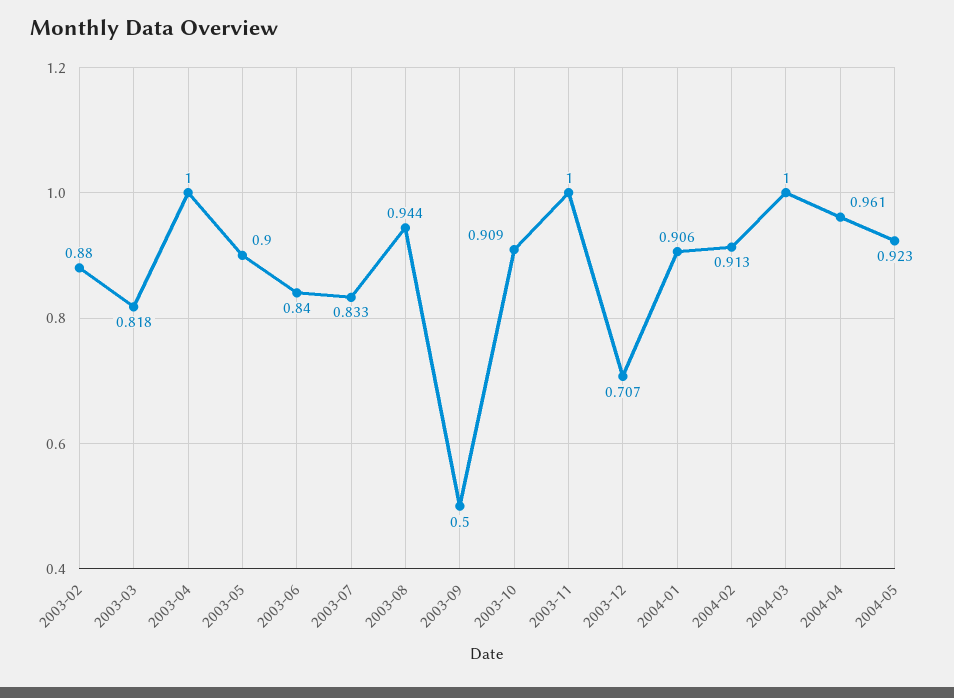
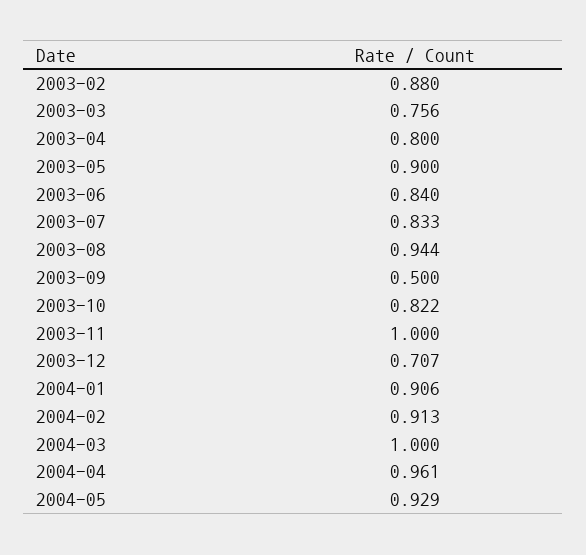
  {
    "2003-02": 0.88,
-   "2003-03": 0.818,
+   "2003-03": 0.756,
-   "2003-04": 1,
+   "2003-04": 0.8,
    "2003-05": 0.9,
    "2003-06": 0.84,
    "2003-07": 0.833,
    "2003-08": 0.944,
    "2003-09": 0.5,
-   "2003-10": 0.909,
+   "2003-10": 0.822,
    "2003-11": 1,
    "2003-12": 0.707,
    "2004-01": 0.906,
    "2004-02": 0.913,
    "2004-03": 1,
    "2004-04": 0.961,
-   "2004-05": 0.923
+   "2004-05": 0.929
  }

